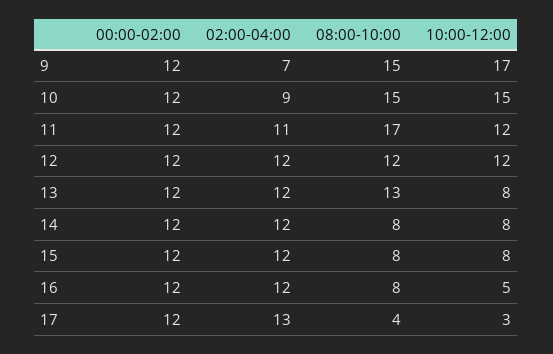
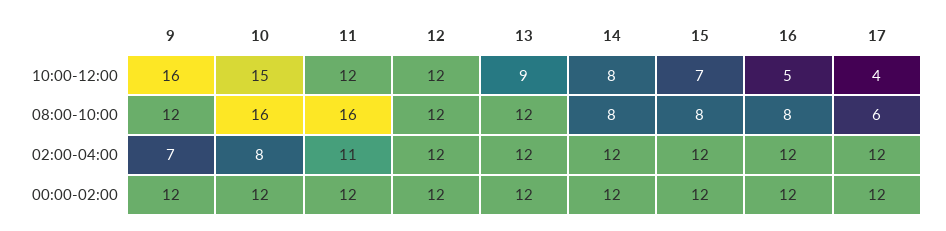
  {
    "00:00-02:00": {
      "9": 12,
      "10": 12,
      "11": 12,
      "12": 12,
      "13": 12,
      "14": 12,
      "15": 12,
      "16": 12,
      "17": 12
    },
    "02:00-04:00": {
      "9": 7,
-     "10": 9,
+     "10": 8,
      "11": 11,
      "12": 12,
      "13": 12,
      "14": 12,
      "15": 12,
      "16": 12,
-     "17": 13
+     "17": 12
    },
    "08:00-10:00": {
-     "9": 15,
+     "9": 12,
-     "10": 15,
+     "10": 16,
-     "11": 17,
+     "11": 16,
      "12": 12,
-     "13": 13,
+     "13": 12,
      "14": 8,
      "15": 8,
      "16": 8,
-     "17": 4
+     "17": 6
    },
    "10:00-12:00": {
-     "9": 17,
+     "9": 16,
      "10": 15,
      "11": 12,
      "12": 12,
-     "13": 8,
+     "13": 9,
      "14": 8,
-     "15": 8,
+     "15": 7,
      "16": 5,
-     "17": 3
+     "17": 4
    }
  }

